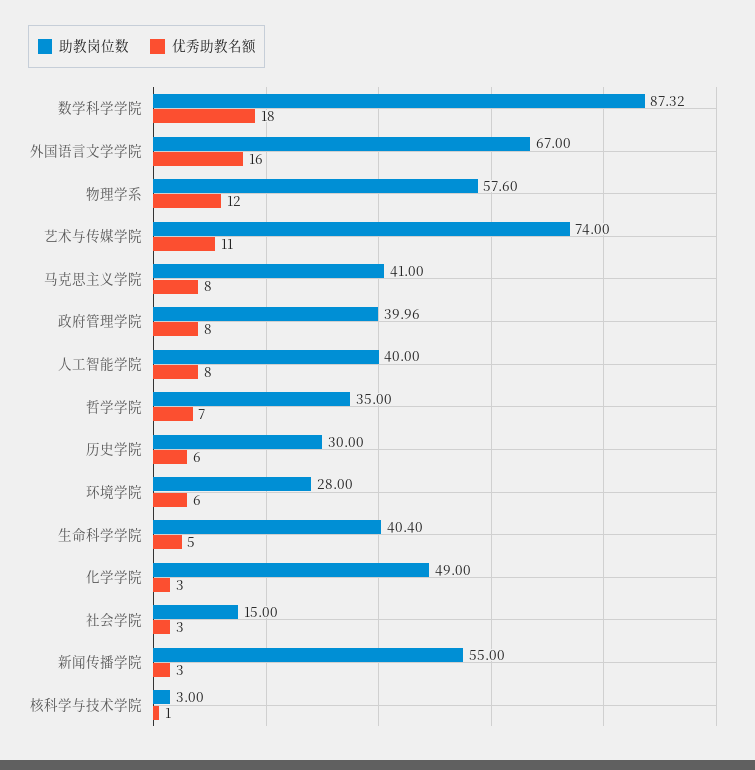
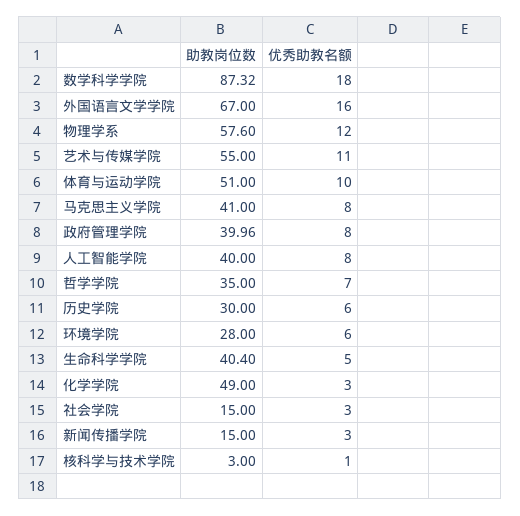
  {
    "助教岗位数": {
      "数学科学学院": 87.32,
      "外国语言文学学院": 67,
      "物理学系": 57.6,
-     "艺术与传媒学院": 74,
+     "艺术与传媒学院": 55,
      "马克思主义学院": 41,
      "政府管理学院": 39.96,
      "人工智能学院": 40,
      "哲学学院": 35,
      "历史学院": 30,
      "环境学院": 28,
      "生命科学学院": 40.4,
      "化学学院": 49,
      "社会学院": 15,
-     "新闻传播学院": 55,
+     "新闻传播学院": 15,
-     "核科学与技术学院": 3
+     "核科学与技术学院": 3,
+     "体育与运动学院": 51
    },
    "优秀助教名额": {
      "数学科学学院": 18,
      "外国语言文学学院": 16,
      "物理学系": 12,
      "艺术与传媒学院": 11,
      "马克思主义学院": 8,
      "政府管理学院": 8,
      "人工智能学院": 8,
      "哲学学院": 7,
      "历史学院": 6,
      "环境学院": 6,
      "生命科学学院": 5,
      "化学学院": 3,
      "社会学院": 3,
      "新闻传播学院": 3,
-     "核科学与技术学院": 1
+     "核科学与技术学院": 1,
+     "体育与运动学院": 10
    }
  }

